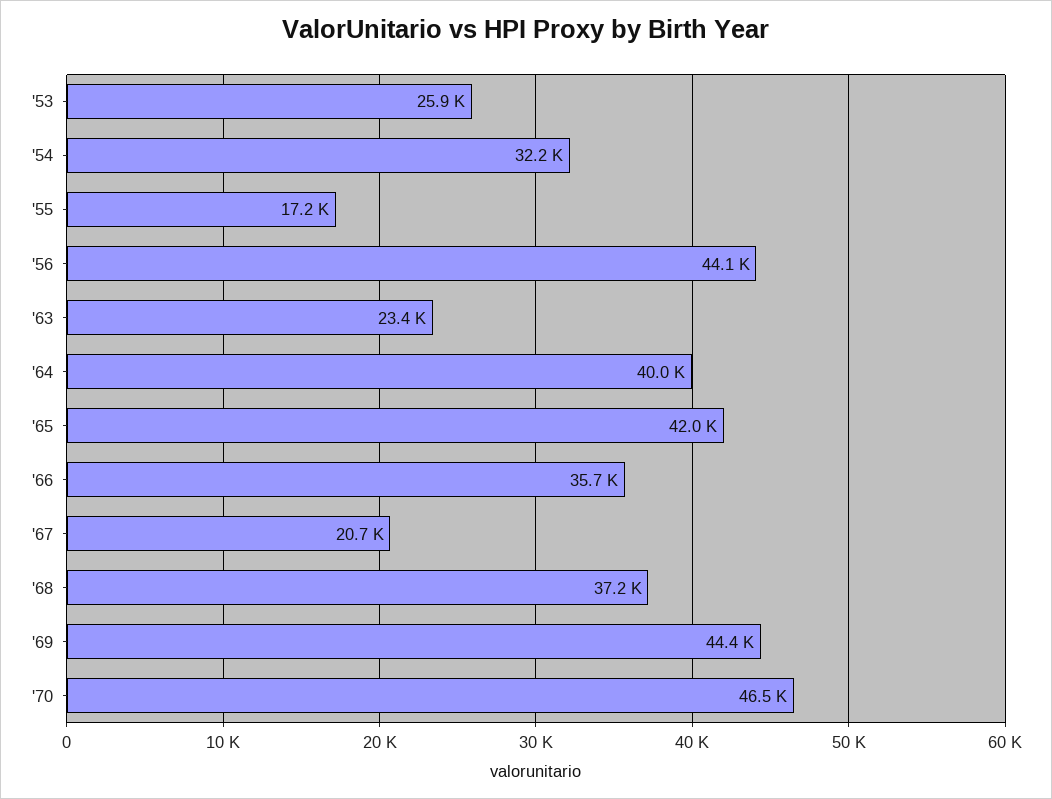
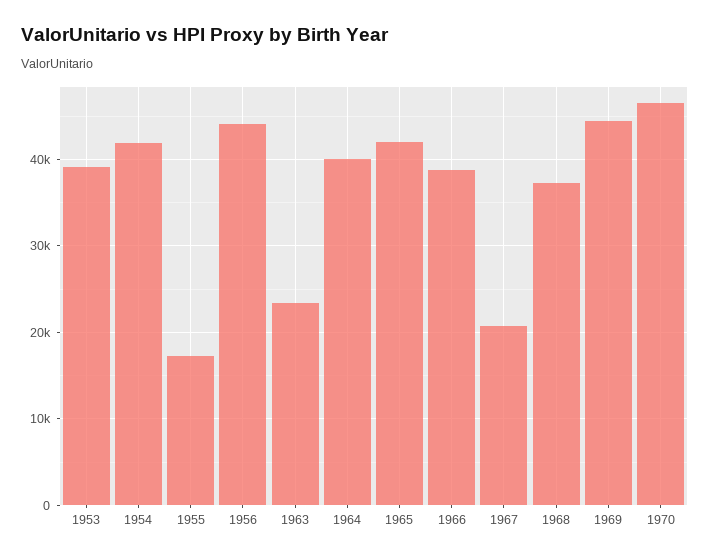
  {
-   "'53": 25900,
+   "'53": 39000,
-   "'54": 32200,
+   "'54": 42000,
    "'55": 17200,
    "'56": 44100,
    "'63": 23400,
    "'64": 40000,
    "'65": 42000,
-   "'66": 35700,
+   "'66": 39000,
    "'67": 20700,
    "'68": 37200,
    "'69": 44400,
    "'70": 46500
  }

